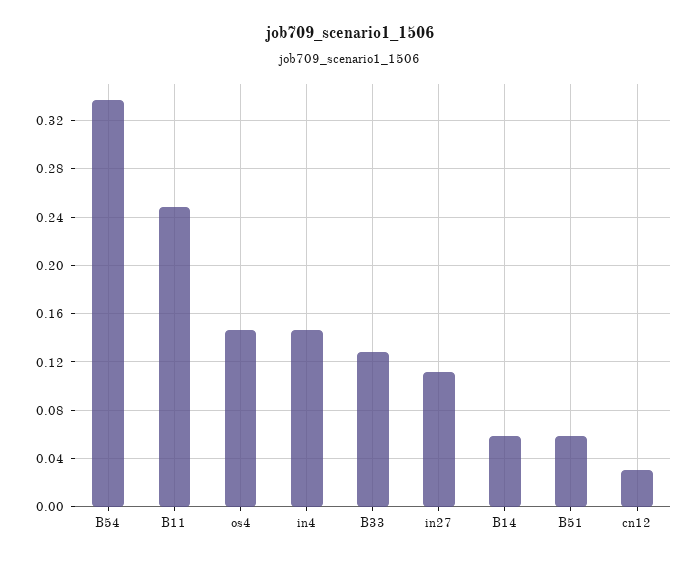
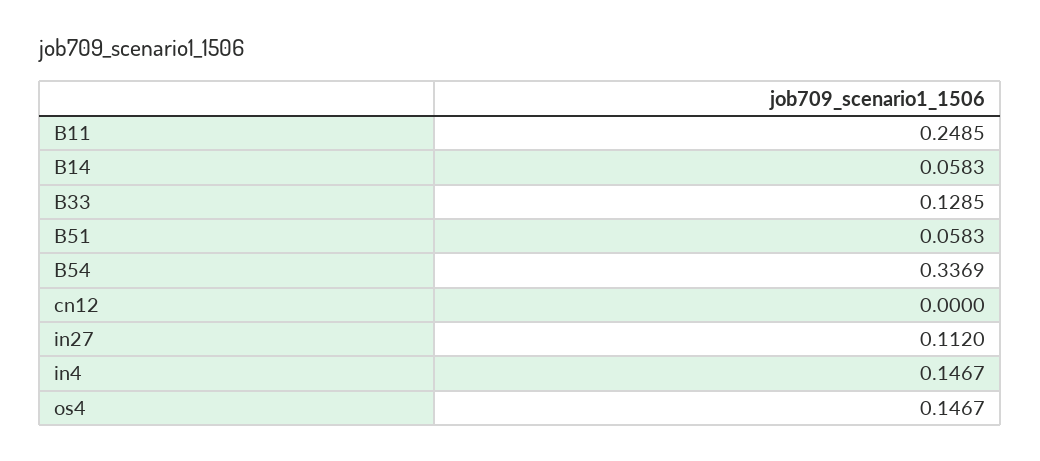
  {
    "B54": 0.3369,
    "B11": 0.2485,
    "os4": 0.1467,
    "in4": 0.1467,
    "B33": 0.1285,
    "in27": 0.112,
    "B14": 0.0583,
    "B51": 0.0583,
-   "cn12": 0.03
+   "cn12": 0
  }

